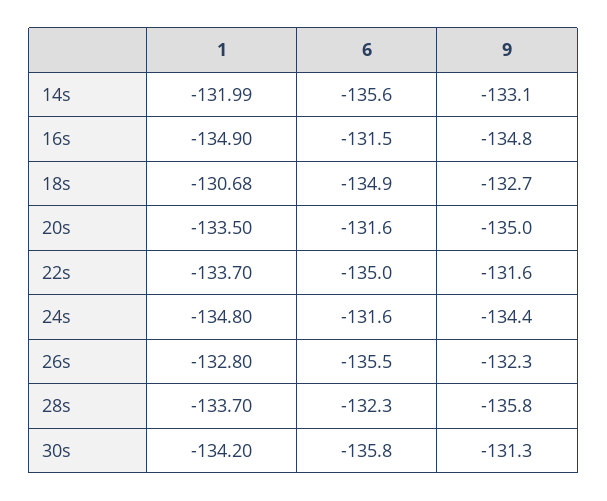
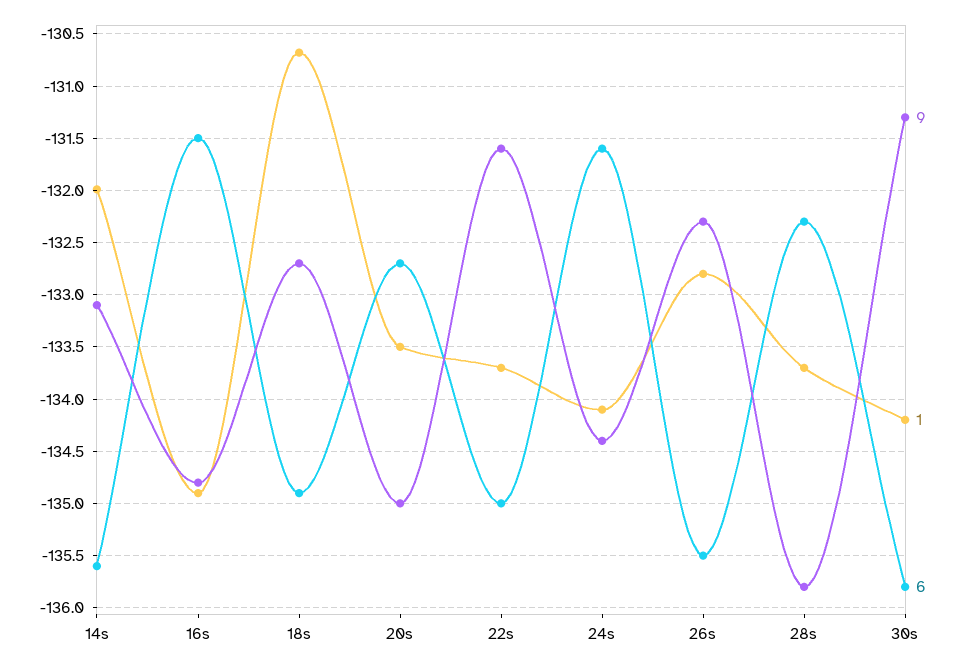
  {
    "1": {
      "14s": -131.99,
      "16s": -134.9,
      "18s": -130.68,
      "20s": -133.5,
      "22s": -133.7,
-     "24s": -134.8,
+     "24s": -134.1,
      "26s": -132.8,
      "28s": -133.7,
      "30s": -134.2
    },
    "6": {
      "14s": -135.6,
      "16s": -131.5,
      "18s": -134.9,
-     "20s": -131.6,
+     "20s": -132.7,
      "22s": -135,
      "24s": -131.6,
      "26s": -135.5,
      "28s": -132.3,
      "30s": -135.8
    },
    "9": {
      "14s": -133.1,
      "16s": -134.8,
      "18s": -132.7,
      "20s": -135,
      "22s": -131.6,
      "24s": -134.4,
      "26s": -132.3,
      "28s": -135.8,
      "30s": -131.3
    }
  }

